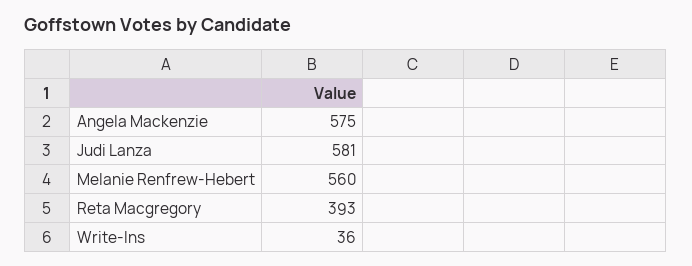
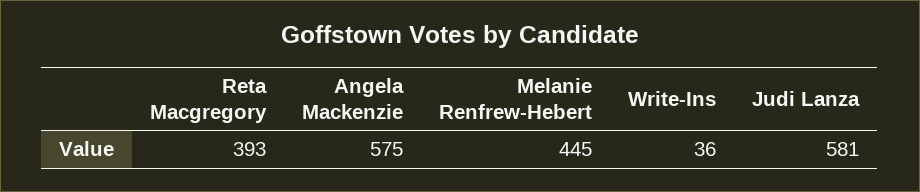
  {
    "Angela Mackenzie": 575,
    "Judi Lanza": 581,
-   "Melanie Renfrew-Hebert": 560,
+   "Melanie Renfrew-Hebert": 445,
    "Reta Macgregory": 393,
    "Write-Ins": 36
  }

